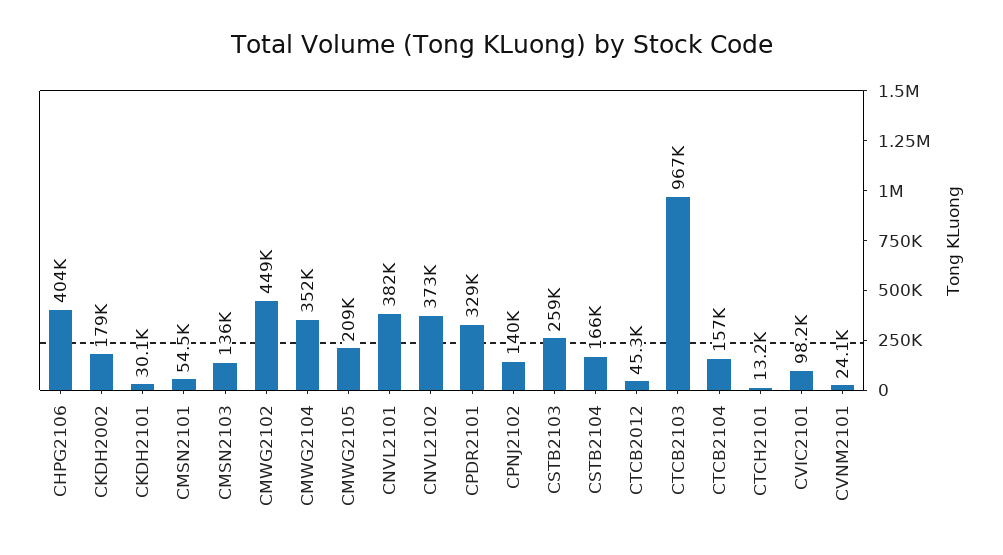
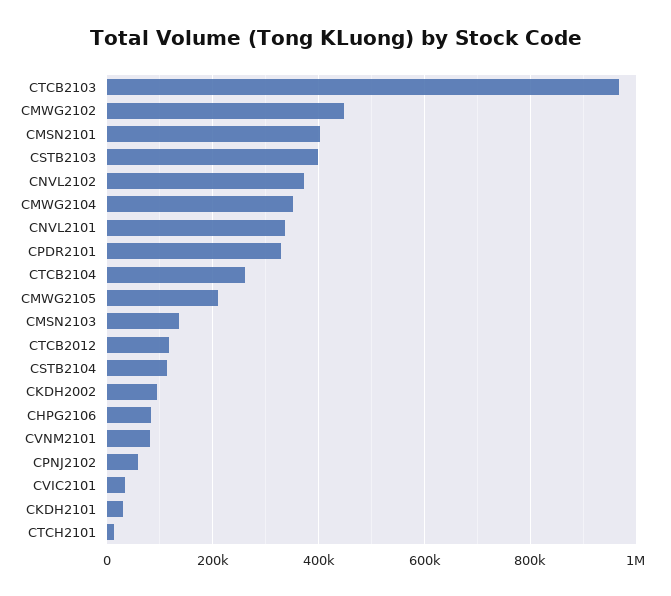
  {
-   "CHPG2106": 404000,
+   "CHPG2106": 80000,
-   "CKDH2002": 179000,
+   "CKDH2002": 100000,
    "CKDH2101": 30100,
-   "CMSN2101": 54500,
+   "CMSN2101": 400000,
    "CMSN2103": 136000,
    "CMWG2102": 449000,
    "CMWG2104": 352000,
    "CMWG2105": 209000,
-   "CNVL2101": 382000,
+   "CNVL2101": 340000,
    "CNVL2102": 373000,
    "CPDR2101": 329000,
-   "CPNJ2102": 140000,
+   "CPNJ2102": 60000,
-   "CSTB2103": 259000,
+   "CSTB2103": 400000,
-   "CSTB2104": 166000,
+   "CSTB2104": 120000,
-   "CTCB2012": 45300,
+   "CTCB2012": 120000,
    "CTCB2103": 967000,
-   "CTCB2104": 157000,
+   "CTCB2104": 260000,
    "CTCH2101": 13200,
-   "CVIC2101": 98200,
+   "CVIC2101": 40000,
-   "CVNM2101": 24100
+   "CVNM2101": 80000
  }

